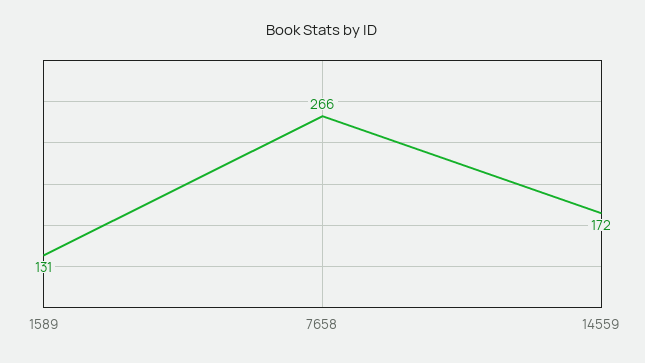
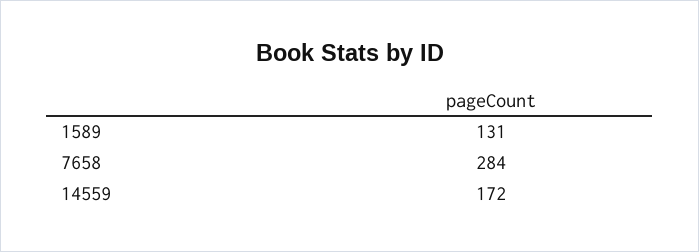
  {
    "1589": 131,
-   "7658": 266,
+   "7658": 284,
    "14559": 172
  }

